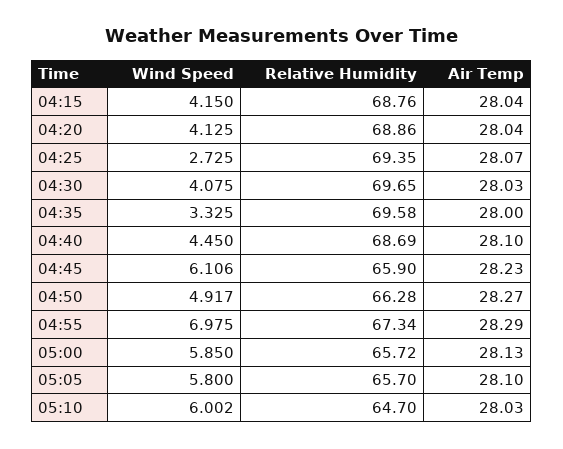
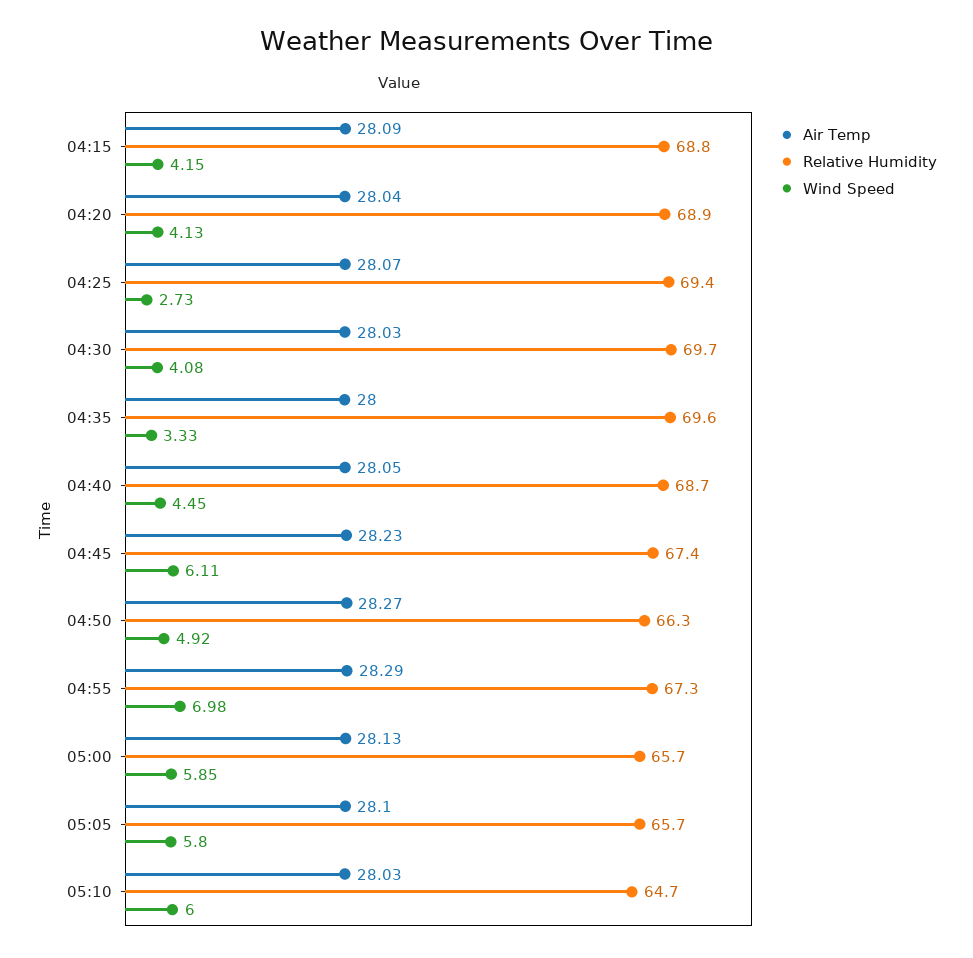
  {
    "Wind Speed": {
      "04:15": 4.15,
      "04:20": 4.125,
      "04:25": 2.725,
      "04:30": 4.075,
      "04:35": 3.325,
      "04:40": 4.45,
      "04:45": 6.106,
      "04:50": 4.917,
      "04:55": 6.975,
      "05:00": 5.85,
      "05:05": 5.8,
      "05:10": 6.002
    },
    "Relative Humidity": {
      "04:15": 68.76,
      "04:20": 68.86,
      "04:25": 69.35,
      "04:30": 69.65,
      "04:35": 69.58,
      "04:40": 68.69,
-     "04:45": 65.9,
+     "04:45": 67.4,
      "04:50": 66.28,
      "04:55": 67.34,
      "05:00": 65.72,
      "05:05": 65.7,
      "05:10": 64.7
    },
    "Air Temp": {
-     "04:15": 28.04,
+     "04:15": 28.09,
      "04:20": 28.04,
      "04:25": 28.07,
      "04:30": 28.03,
      "04:35": 28,
-     "04:40": 28.1,
+     "04:40": 28.05,
      "04:45": 28.23,
      "04:50": 28.27,
      "04:55": 28.29,
      "05:00": 28.13,
      "05:05": 28.1,
      "05:10": 28.03
    }
  }

